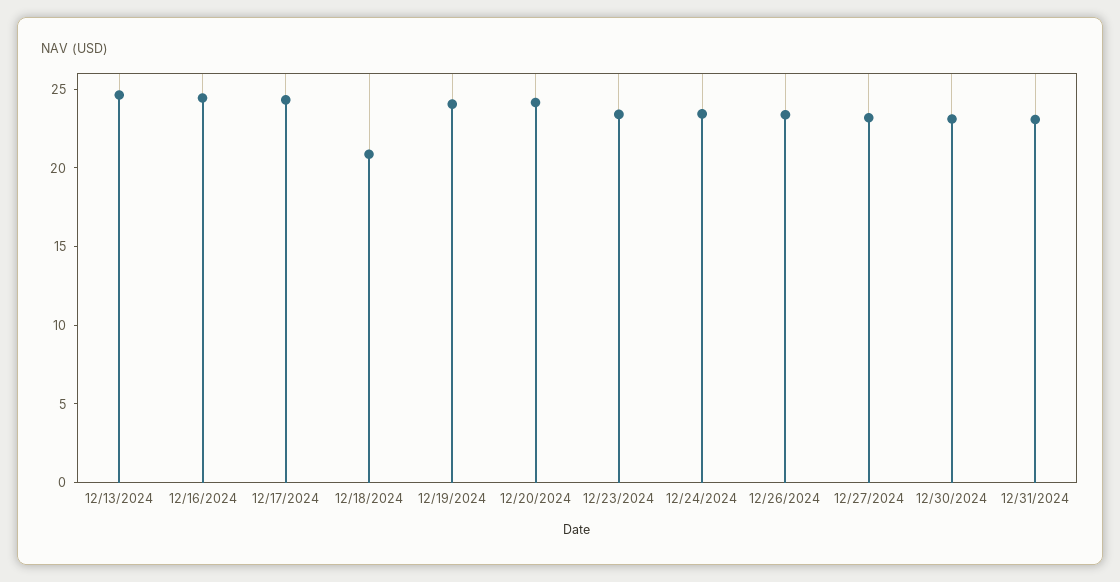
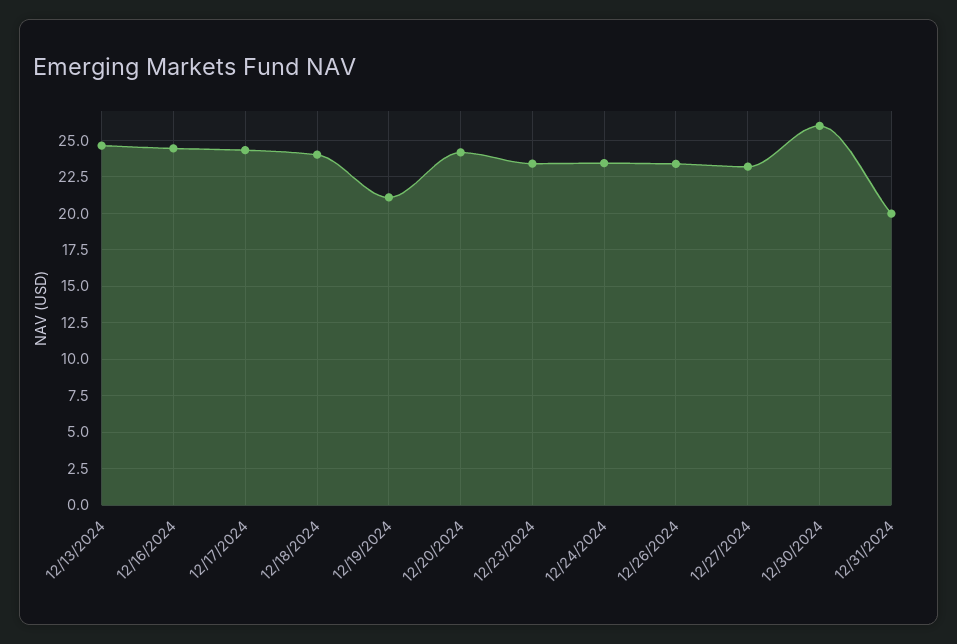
  {
    "12/13/2024": 24.5,
    "12/16/2024": 24.5,
    "12/17/2024": 24.5,
-   "12/18/2024": 21,
+   "12/18/2024": 24,
-   "12/19/2024": 24,
+   "12/19/2024": 21,
    "12/20/2024": 24,
    "12/23/2024": 23.5,
    "12/24/2024": 23.5,
    "12/26/2024": 23.5,
    "12/27/2024": 23,
-   "12/30/2024": 23,
+   "12/30/2024": 26,
-   "12/31/2024": 23
+   "12/31/2024": 20
  }

